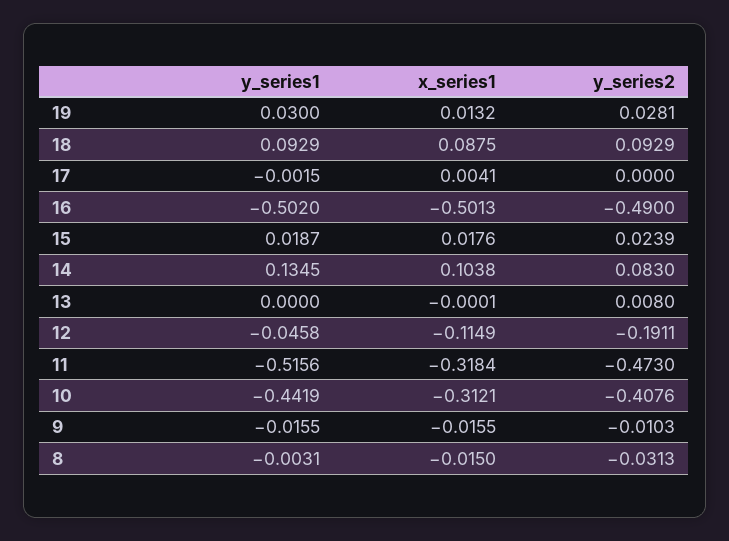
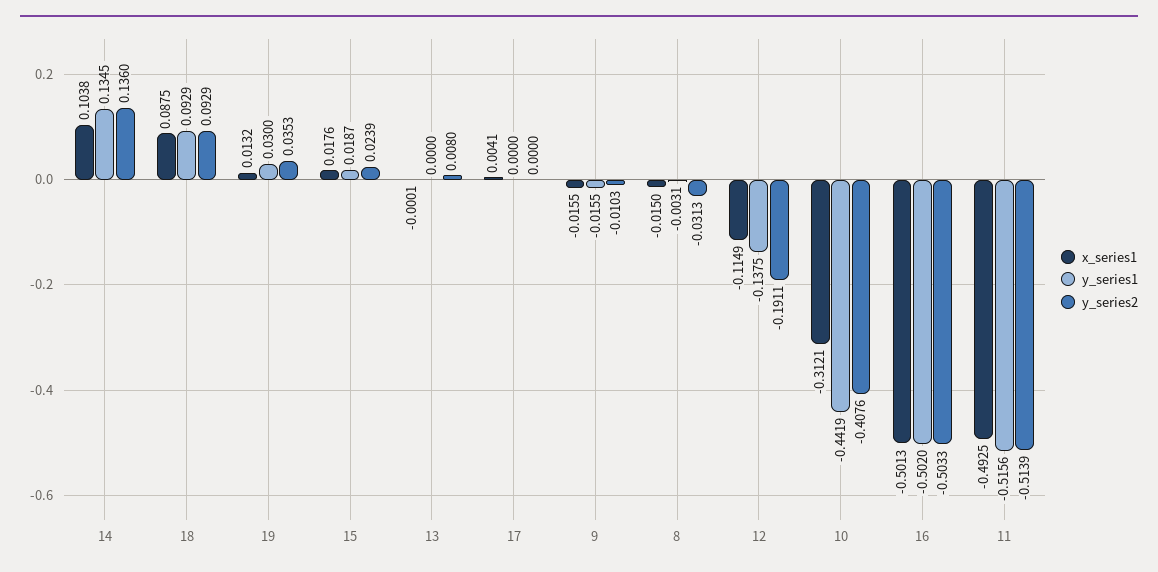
  {
    "y_series1": {
      "19": 0.03,
      "18": 0.0929,
-     "17": -0.0015,
+     "17": 0,
      "16": -0.502,
      "15": 0.0187,
      "14": 0.1345,
      "13": 0,
-     "12": -0.0458,
+     "12": -0.1375,
      "11": -0.5156,
      "10": -0.4419,
      "9": -0.0155,
      "8": -0.0031
    },
    "x_series1": {
      "19": 0.0132,
      "18": 0.0875,
      "17": 0.0041,
      "16": -0.5013,
      "15": 0.0176,
      "14": 0.1038,
      "13": -0.0001,
      "12": -0.1149,
-     "11": -0.3184,
+     "11": -0.4925,
      "10": -0.3121,
      "9": -0.0155,
      "8": -0.015
    },
    "y_series2": {
-     "19": 0.0281,
+     "19": 0.0353,
      "18": 0.0929,
      "17": 0,
-     "16": -0.49,
+     "16": -0.5033,
      "15": 0.0239,
-     "14": 0.083,
+     "14": 0.136,
      "13": 0.008,
      "12": -0.1911,
-     "11": -0.473,
+     "11": -0.5139,
      "10": -0.4076,
      "9": -0.0103,
      "8": -0.0313
    }
  }

